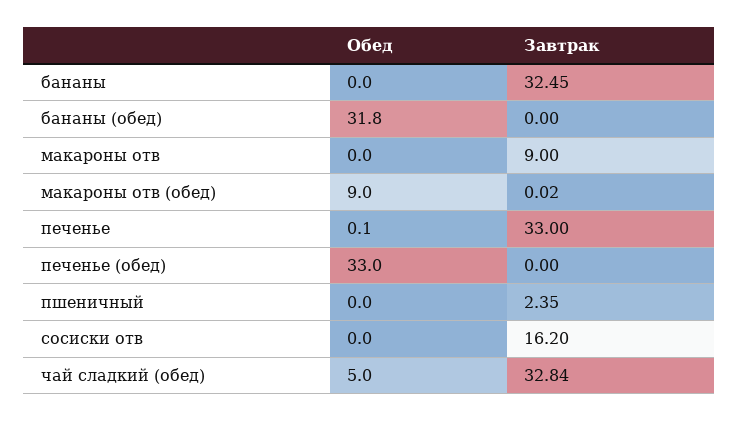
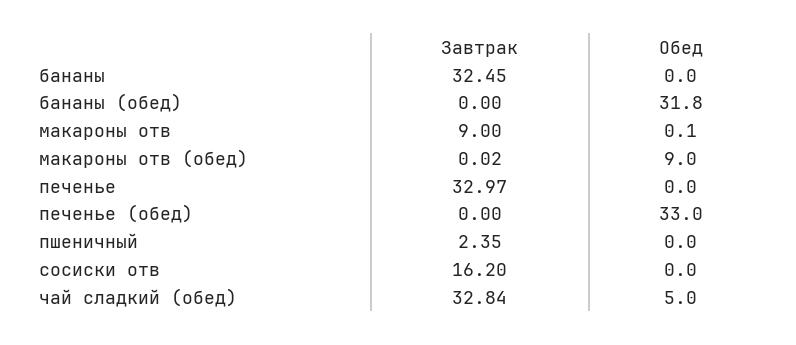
  {
    "Обед": {
      "бананы": 0,
      "бананы (обед)": 31.8,
-     "макароны отв": 0,
+     "макароны отв": 0.1,
      "макароны отв (обед)": 9,
-     "печенье": 0.1,
+     "печенье": 0,
      "печенье (обед)": 33,
      "пшеничный": 0,
      "сосиски отв": 0,
      "чай сладкий (обед)": 5
    },
    "Завтрак": {
      "бананы": 32.45,
      "бананы (обед)": 0,
      "макароны отв": 9,
      "макароны отв (обед)": 0.02,
-     "печенье": 33,
+     "печенье": 32.97,
      "печенье (обед)": 0,
      "пшеничный": 2.35,
      "сосиски отв": 16.2,
      "чай сладкий (обед)": 32.84
    }
  }

